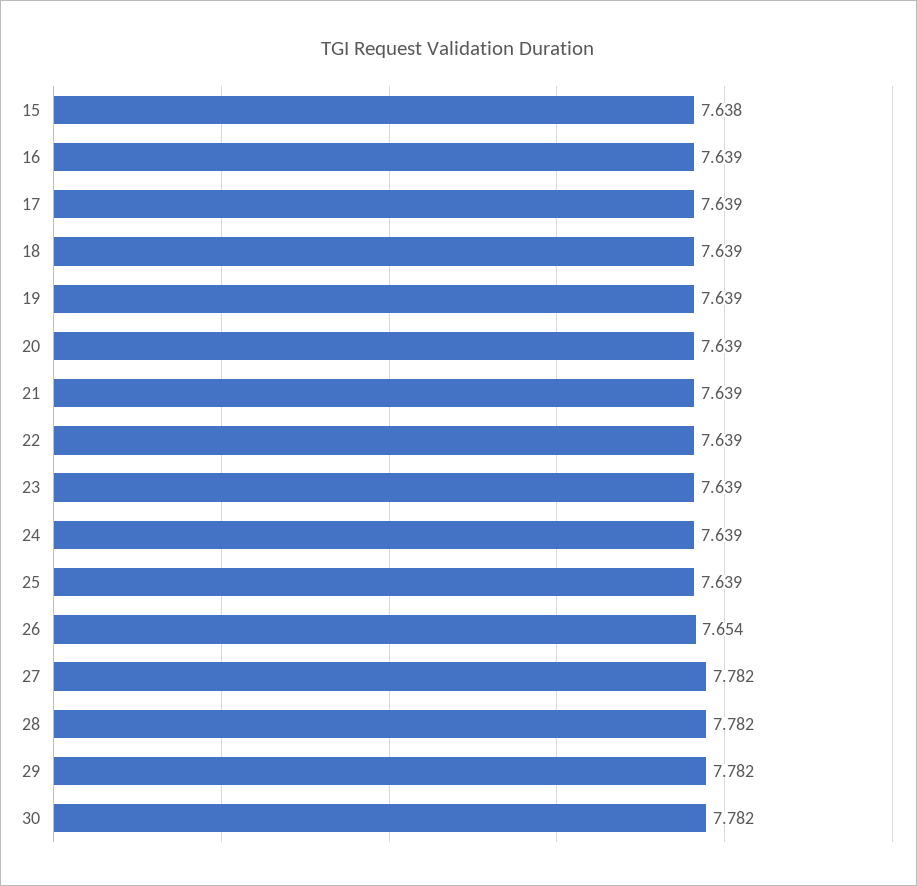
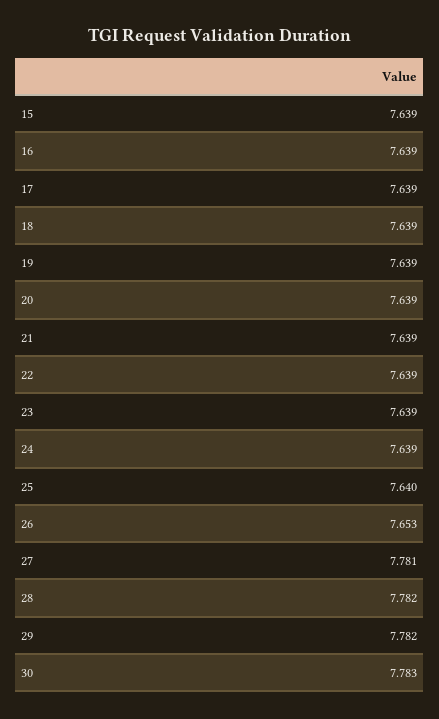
  {
-   "15": 7.638,
+   "15": 7.639,
    "16": 7.639,
    "17": 7.639,
    "18": 7.639,
    "19": 7.639,
    "20": 7.639,
    "21": 7.639,
    "22": 7.639,
    "23": 7.639,
    "24": 7.639,
-   "25": 7.639,
+   "25": 7.64,
-   "26": 7.654,
+   "26": 7.653,
-   "27": 7.782,
+   "27": 7.781,
    "28": 7.782,
    "29": 7.782,
-   "30": 7.782
+   "30": 7.783
  }

